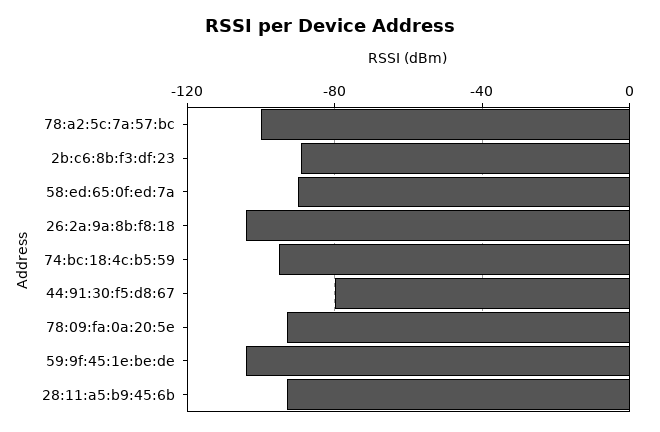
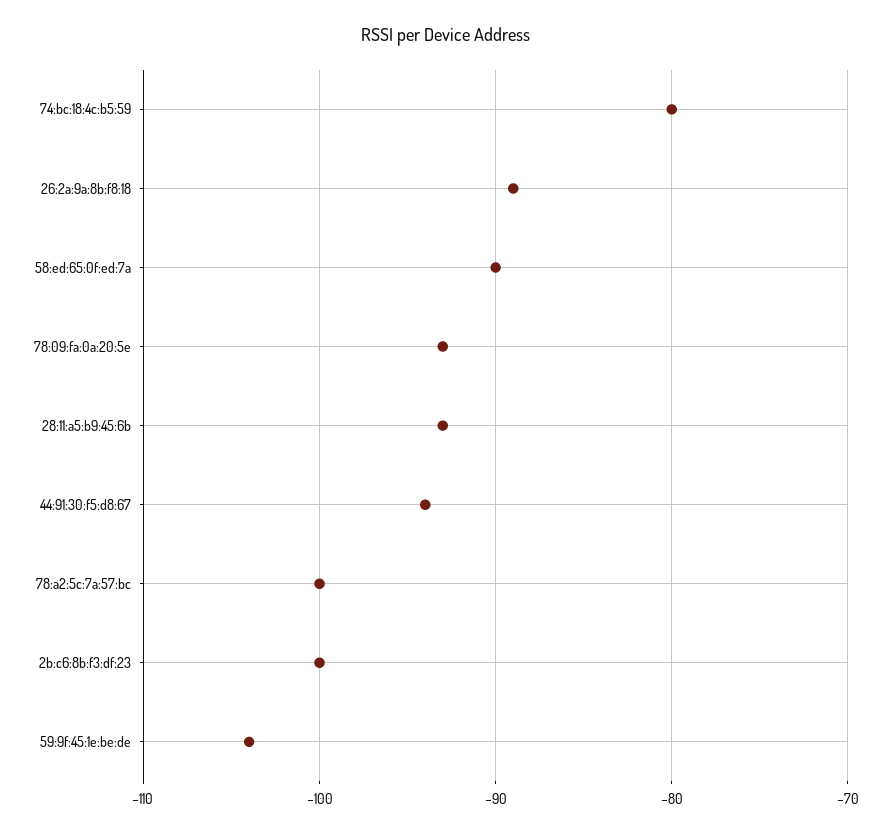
  {
    "78:a2:5c:7a:57:bc": -100,
-   "2b:c6:8b:f3:df:23": -90,
+   "2b:c6:8b:f3:df:23": -100,
    "58:ed:65:0f:ed:7a": -90,
-   "26:2a:9a:8b:f8:18": -105,
+   "26:2a:9a:8b:f8:18": -89,
-   "74:bc:18:4c:b5:59": -95,
+   "74:bc:18:4c:b5:59": -80,
-   "44:91:30:f5:d8:67": -80,
+   "44:91:30:f5:d8:67": -94,
    "78:09:fa:0a:20:5e": -93,
    "59:9f:45:1e:be:de": -104,
    "28:11:a5:b9:45:6b": -93
  }

